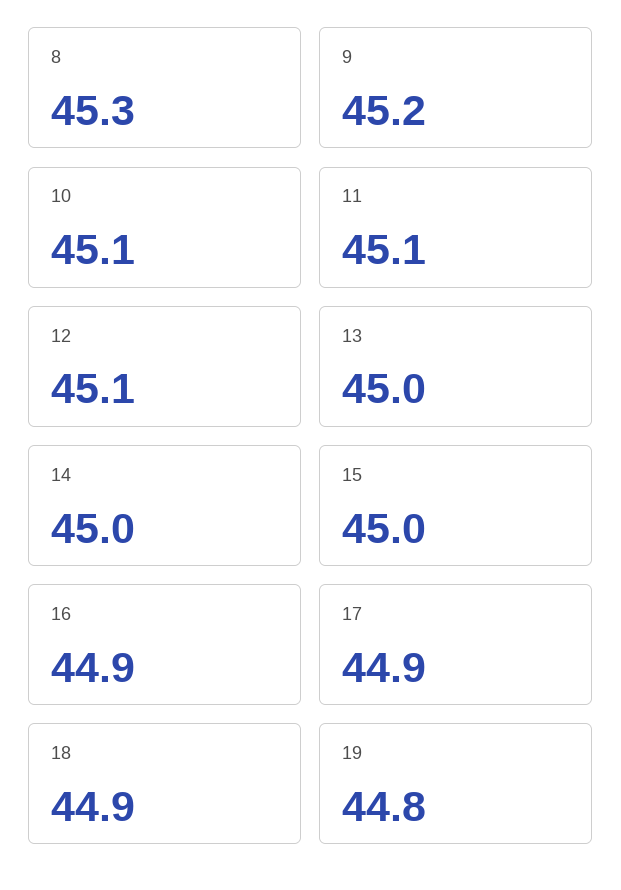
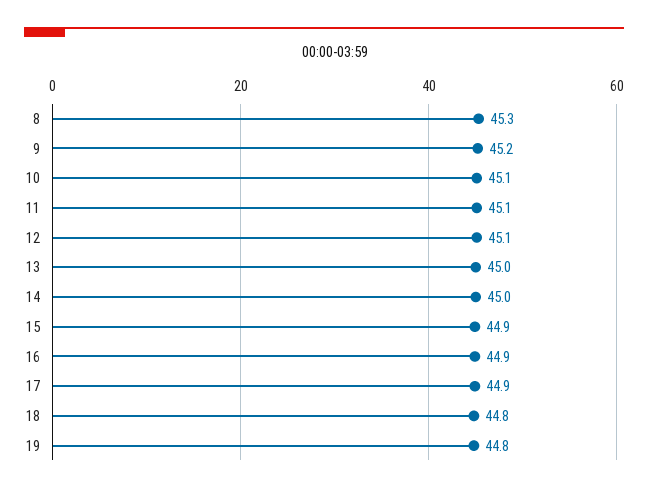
  {
    "8": 45.3,
    "9": 45.2,
    "10": 45.1,
    "11": 45.1,
    "12": 45.1,
    "13": 45,
    "14": 45,
-   "15": 45,
+   "15": 44.9,
    "16": 44.9,
    "17": 44.9,
-   "18": 44.9,
+   "18": 44.8,
    "19": 44.8
  }

